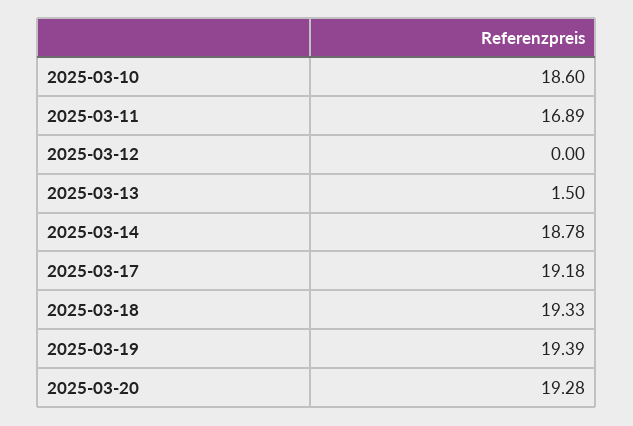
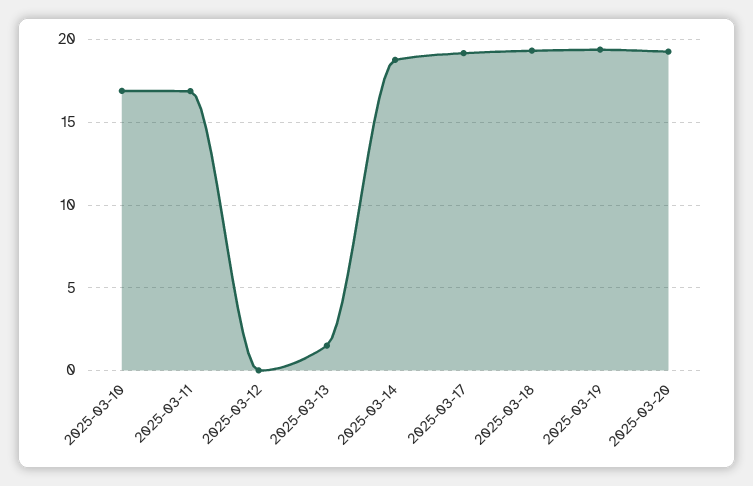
  {
-   "2025-03-10": 18.6,
+   "2025-03-10": 17,
    "2025-03-11": 16.89,
    "2025-03-12": 0,
    "2025-03-13": 1.5,
    "2025-03-14": 18.78,
    "2025-03-17": 19.18,
    "2025-03-18": 19.33,
    "2025-03-19": 19.39,
    "2025-03-20": 19.28
  }

